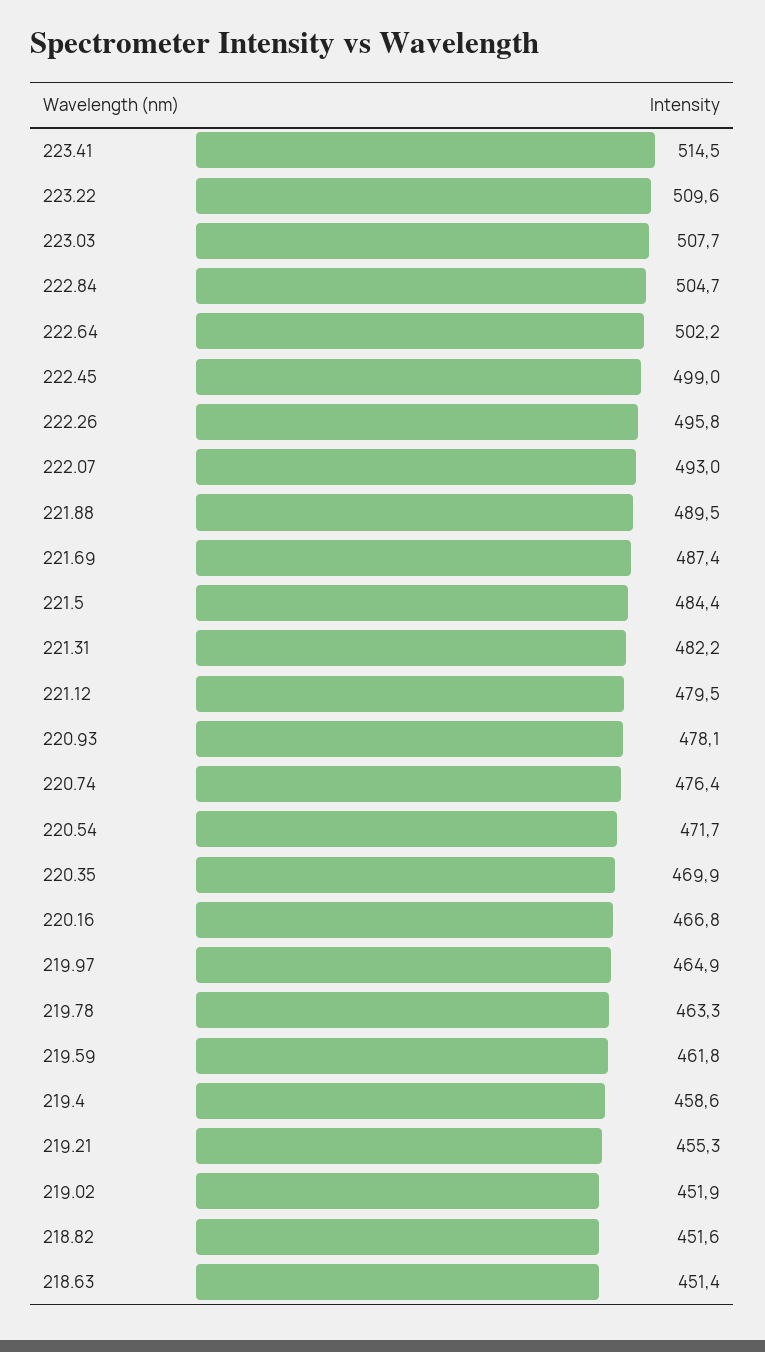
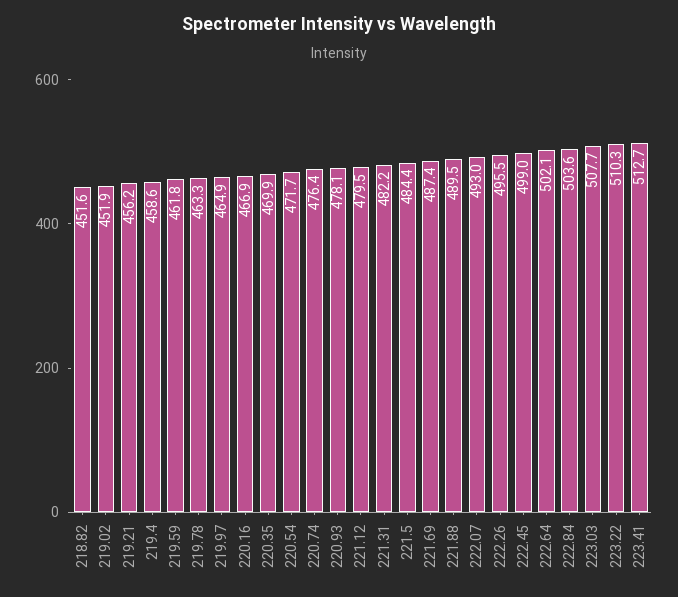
  {
-   "223.41": 514.5,
+   "223.41": 512.7,
-   "223.22": 509.6,
+   "223.22": 510.3,
    "223.03": 507.7,
-   "222.84": 504.7,
+   "222.84": 503.6,
-   "222.64": 502.2,
+   "222.64": 502.1,
    "222.45": 499,
-   "222.26": 495.8,
+   "222.26": 495.5,
    "222.07": 493,
    "221.88": 489.5,
    "221.69": 487.4,
    "221.5": 484.4,
    "221.31": 482.2,
    "221.12": 479.5,
    "220.93": 478.1,
    "220.74": 476.4,
    "220.54": 471.7,
    "220.35": 469.9,
-   "220.16": 466.8,
+   "220.16": 466.9,
    "219.97": 464.9,
    "219.78": 463.3,
    "219.59": 461.8,
    "219.4": 458.6,
-   "219.21": 455.3,
+   "219.21": 456.2,
    "219.02": 451.9,
-   "218.82": 451.6,
+   "218.82": 451.6
-   "218.63": 451.4
  }

